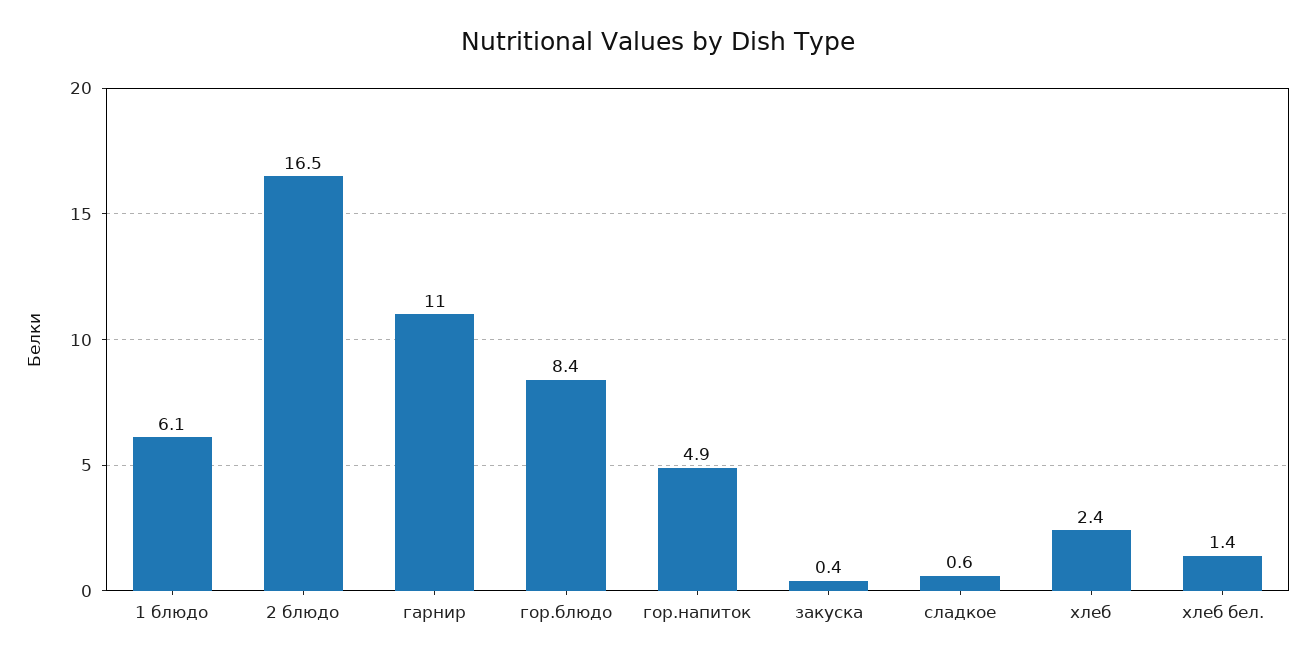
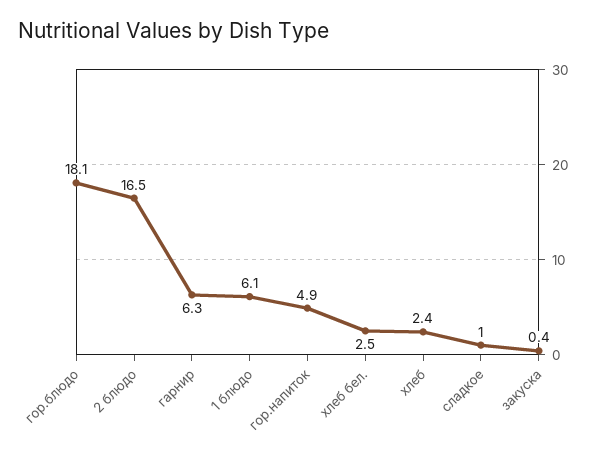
  {
    "1 блюдо": 6.1,
    "2 блюдо": 16.5,
-   "гарнир": 11,
+   "гарнир": 6.3,
-   "гор.блюдо": 8.4,
+   "гор.блюдо": 18.1,
    "гор.напиток": 4.9,
    "закуска": 0.4,
-   "сладкое": 0.6,
+   "сладкое": 1,
    "хлеб": 2.4,
-   "хлеб бел.": 1.4
+   "хлеб бел.": 2.5
  }

